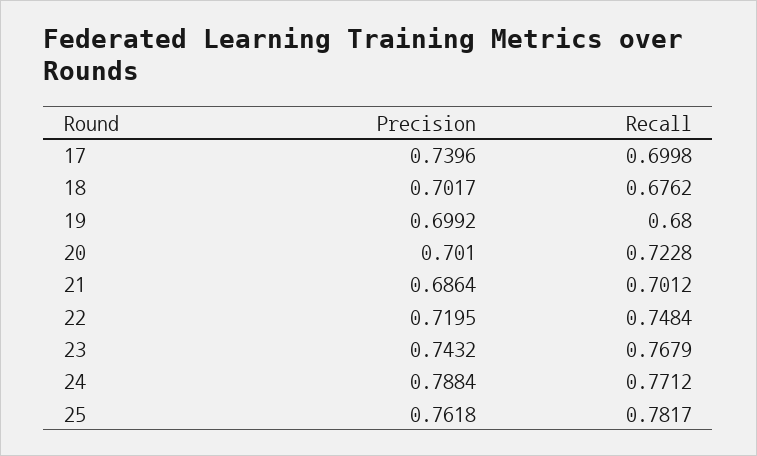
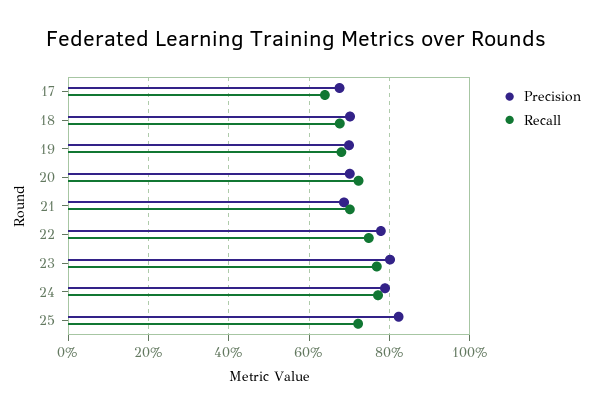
  {
    "Precision": {
-     "17": 0.7396,
+     "17": 0.68,
      "18": 0.7017,
      "19": 0.6992,
      "20": 0.701,
      "21": 0.6864,
-     "22": 0.7195,
+     "22": 0.78,
-     "23": 0.7432,
+     "23": 0.8,
      "24": 0.7884,
-     "25": 0.7618
+     "25": 0.82
    },
    "Recall": {
-     "17": 0.6998,
+     "17": 0.64,
      "18": 0.6762,
      "19": 0.68,
      "20": 0.7228,
      "21": 0.7012,
      "22": 0.7484,
      "23": 0.7679,
      "24": 0.7712,
-     "25": 0.7817
+     "25": 0.72
    }
  }

